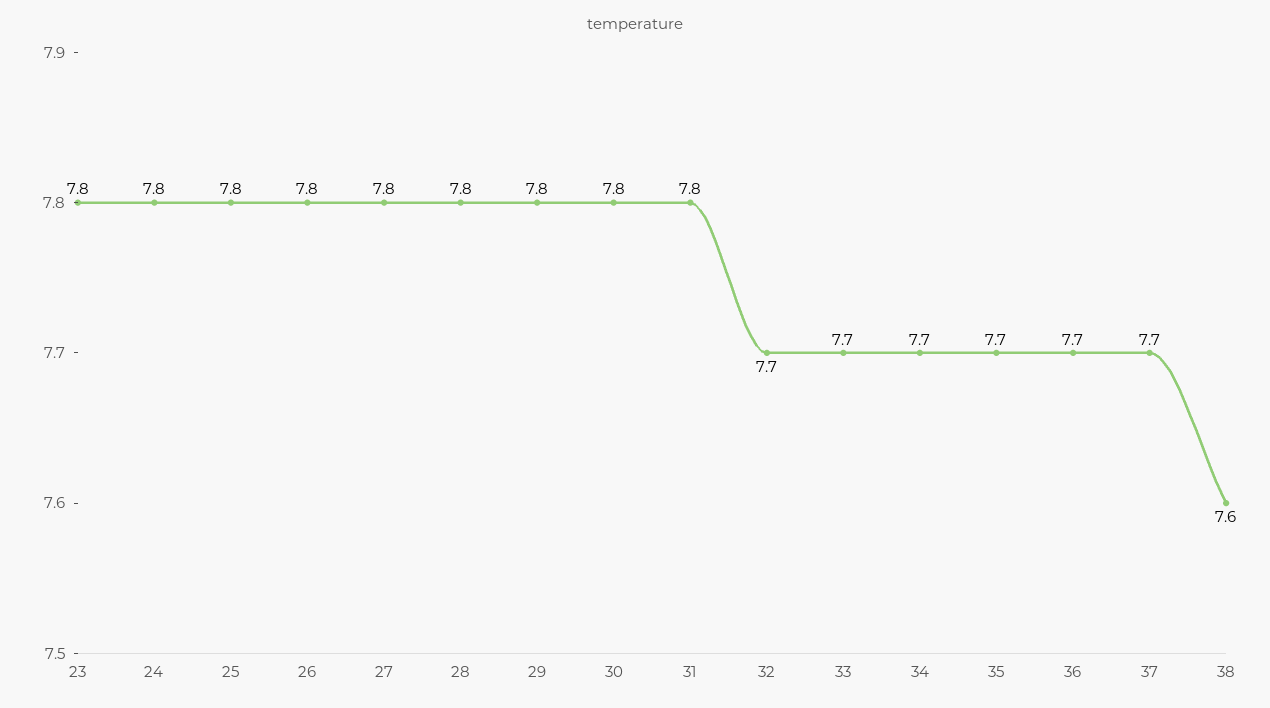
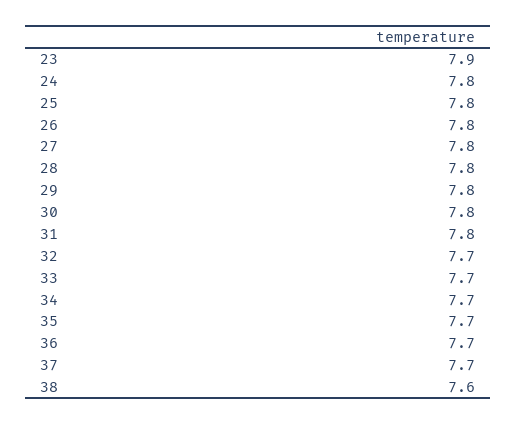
  {
-   "23": 7.8,
+   "23": 7.9,
    "24": 7.8,
    "25": 7.8,
    "26": 7.8,
    "27": 7.8,
    "28": 7.8,
    "29": 7.8,
    "30": 7.8,
    "31": 7.8,
    "32": 7.7,
    "33": 7.7,
    "34": 7.7,
    "35": 7.7,
    "36": 7.7,
    "37": 7.7,
    "38": 7.6
  }

